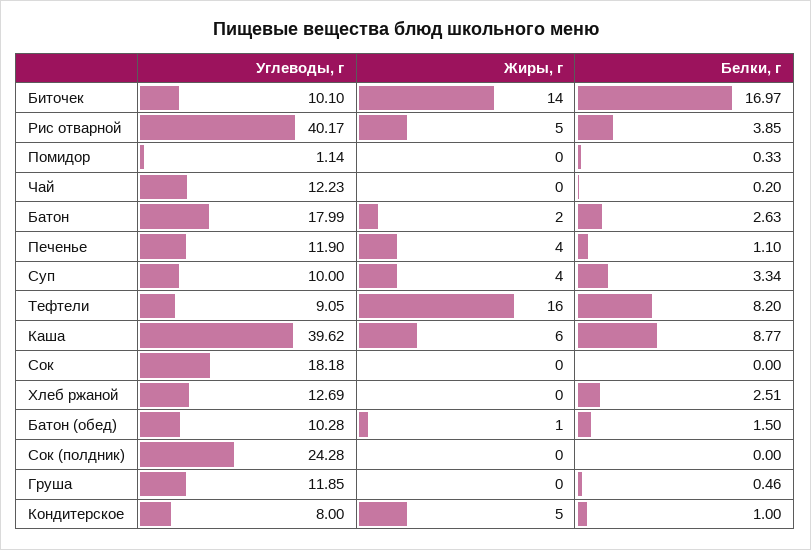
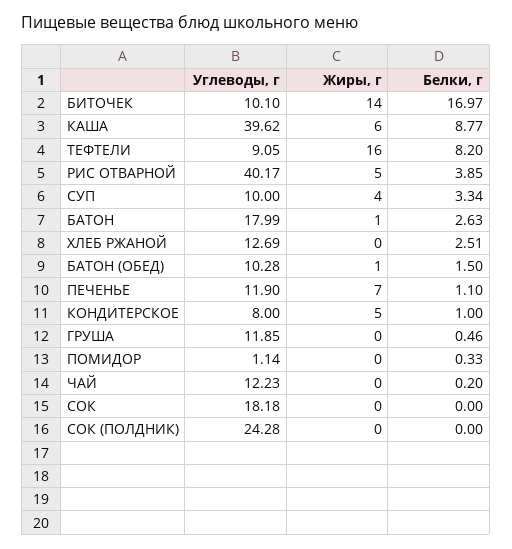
  {
    "Углеводы, г": {
      "Биточек": 10.1,
      "Рис отварной": 40.17,
      "Помидор": 1.14,
      "Чай": 12.23,
      "Батон": 17.99,
      "Печенье": 11.9,
      "Суп": 10,
      "Тефтели": 9.05,
      "Каша": 39.62,
      "Сок": 18.18,
      "Хлеб ржаной": 12.69,
      "Батон (обед)": 10.28,
      "Сок (полдник)": 24.28,
      "Груша": 11.85,
      "Кондитерское": 8
    },
    "Жиры, г": {
      "Биточек": 14,
      "Рис отварной": 5,
      "Помидор": 0,
      "Чай": 0,
-     "Батон": 2,
+     "Батон": 1,
-     "Печенье": 4,
+     "Печенье": 7,
      "Суп": 4,
      "Тефтели": 16,
      "Каша": 6,
      "Сок": 0,
      "Хлеб ржаной": 0,
      "Батон (обед)": 1,
      "Сок (полдник)": 0,
      "Груша": 0,
      "Кондитерское": 5
    },
    "Белки, г": {
      "Биточек": 16.97,
      "Рис отварной": 3.85,
      "Помидор": 0.33,
      "Чай": 0.2,
      "Батон": 2.63,
      "Печенье": 1.1,
      "Суп": 3.34,
      "Тефтели": 8.2,
      "Каша": 8.77,
      "Сок": 0,
      "Хлеб ржаной": 2.51,
      "Батон (обед)": 1.5,
      "Сок (полдник)": 0,
      "Груша": 0.46,
      "Кондитерское": 1
    }
  }

